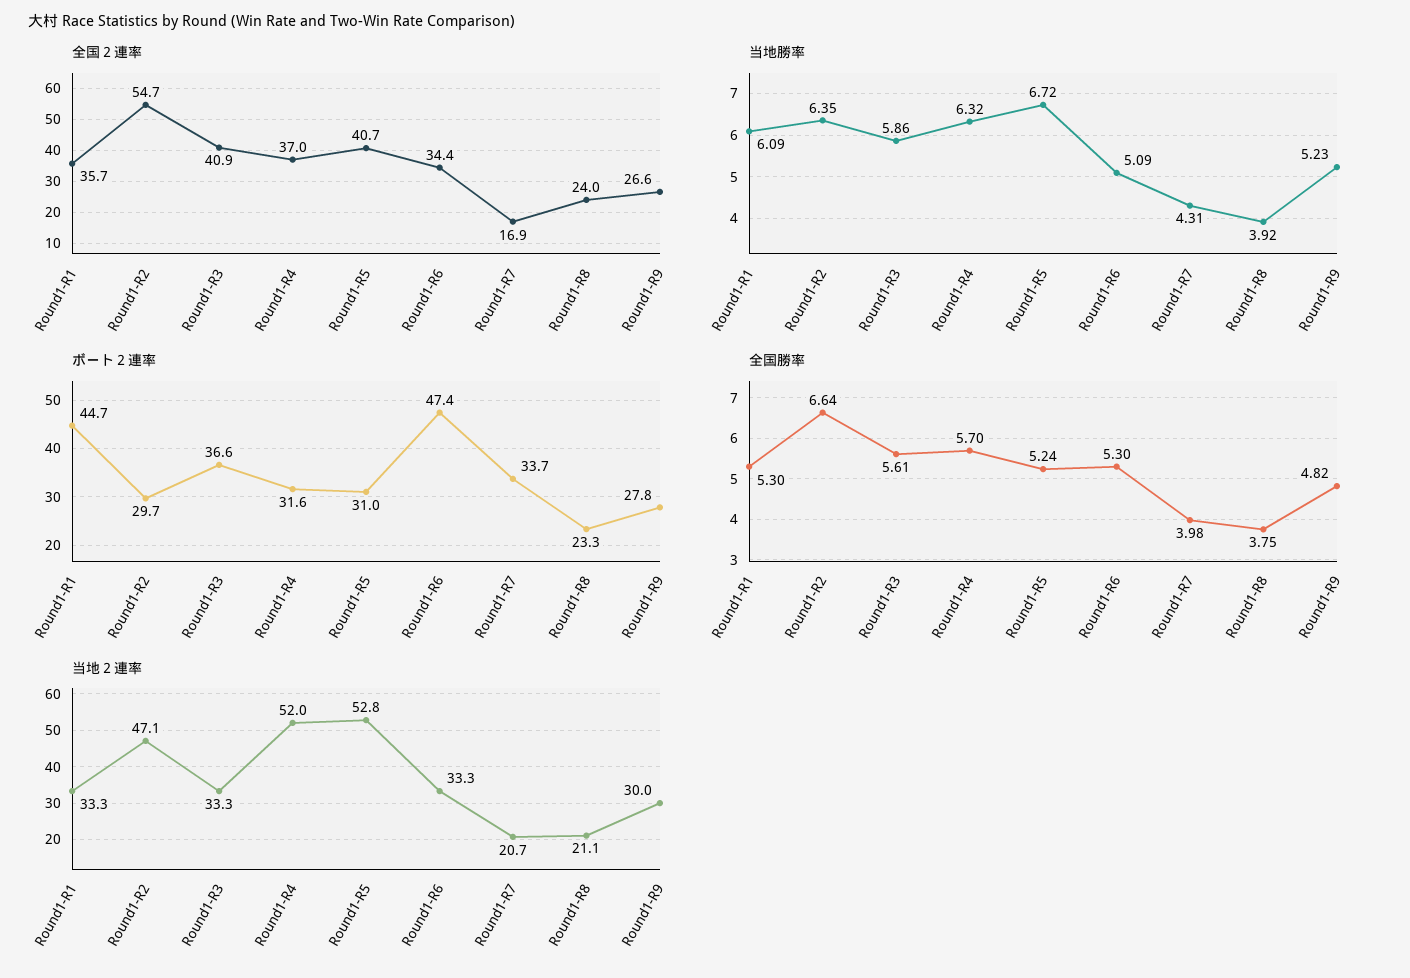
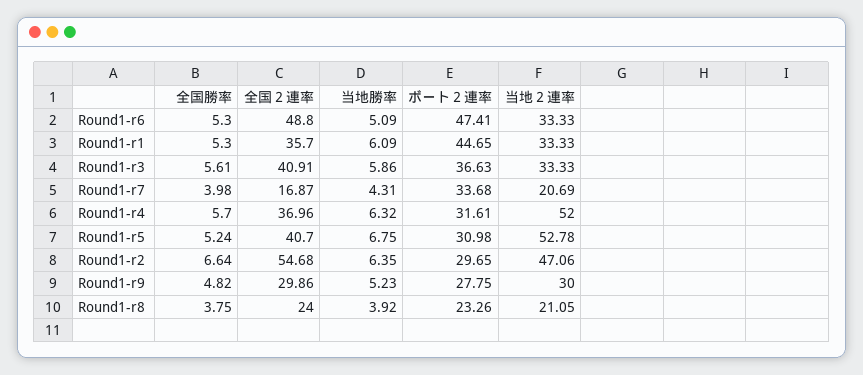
  {
    "全国２連率": {
      "Round1-R1": 35.7,
      "Round1-R2": 54.68,
      "Round1-R3": 40.91,
      "Round1-R4": 36.96,
      "Round1-R5": 40.7,
-     "Round1-R6": 34.4,
+     "Round1-R6": 48.8,
      "Round1-R7": 16.87,
      "Round1-R8": 24,
-     "Round1-R9": 26.6
+     "Round1-R9": 29.86
    },
    "当地勝率": {
      "Round1-R1": 6.09,
      "Round1-R2": 6.35,
      "Round1-R3": 5.86,
      "Round1-R4": 6.32,
-     "Round1-R5": 6.72,
+     "Round1-R5": 6.75,
      "Round1-R6": 5.09,
      "Round1-R7": 4.31,
      "Round1-R8": 3.92,
      "Round1-R9": 5.23
    },
    "ボート２連率": {
      "Round1-R1": 44.65,
      "Round1-R2": 29.65,
      "Round1-R3": 36.63,
      "Round1-R4": 31.61,
      "Round1-R5": 30.98,
      "Round1-R6": 47.41,
      "Round1-R7": 33.68,
      "Round1-R8": 23.26,
      "Round1-R9": 27.75
    },
    "全国勝率": {
      "Round1-R1": 5.3,
      "Round1-R2": 6.64,
      "Round1-R3": 5.61,
      "Round1-R4": 5.7,
      "Round1-R5": 5.24,
      "Round1-R6": 5.3,
      "Round1-R7": 3.98,
      "Round1-R8": 3.75,
      "Round1-R9": 4.82
    },
    "当地２連率": {
      "Round1-R1": 33.33,
      "Round1-R2": 47.06,
      "Round1-R3": 33.33,
      "Round1-R4": 52,
      "Round1-R5": 52.78,
      "Round1-R6": 33.33,
      "Round1-R7": 20.69,
      "Round1-R8": 21.05,
      "Round1-R9": 30
    }
  }

